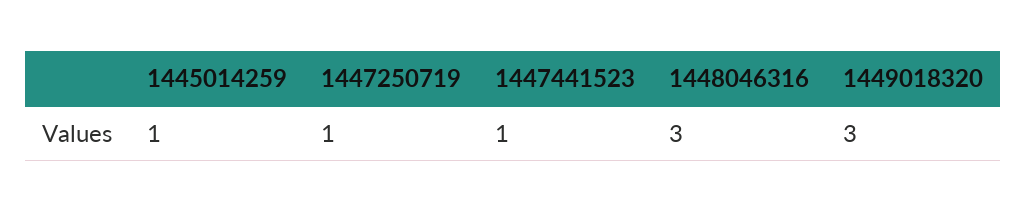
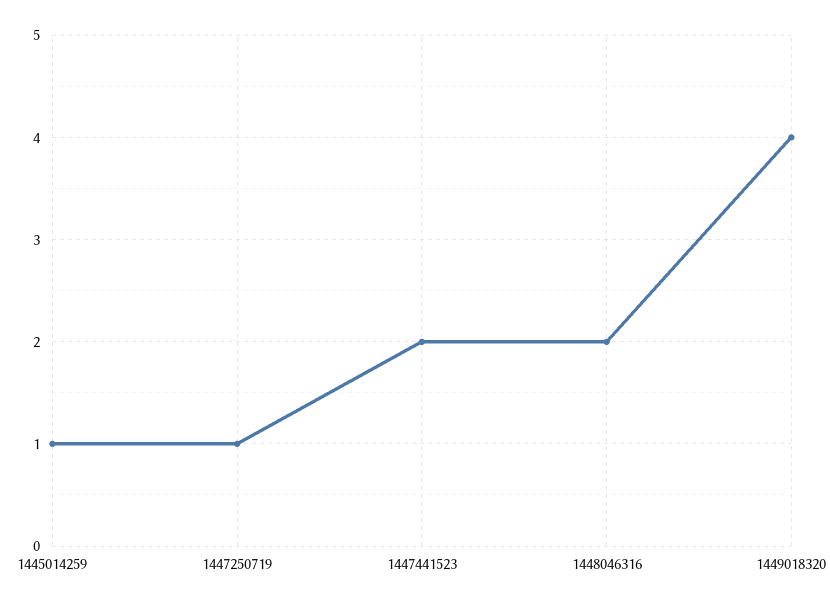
  {
    "1445014259": 1,
    "1447250719": 1,
-   "1447441523": 1,
+   "1447441523": 2,
-   "1448046316": 3,
+   "1448046316": 2,
-   "1449018320": 3
+   "1449018320": 4
  }

